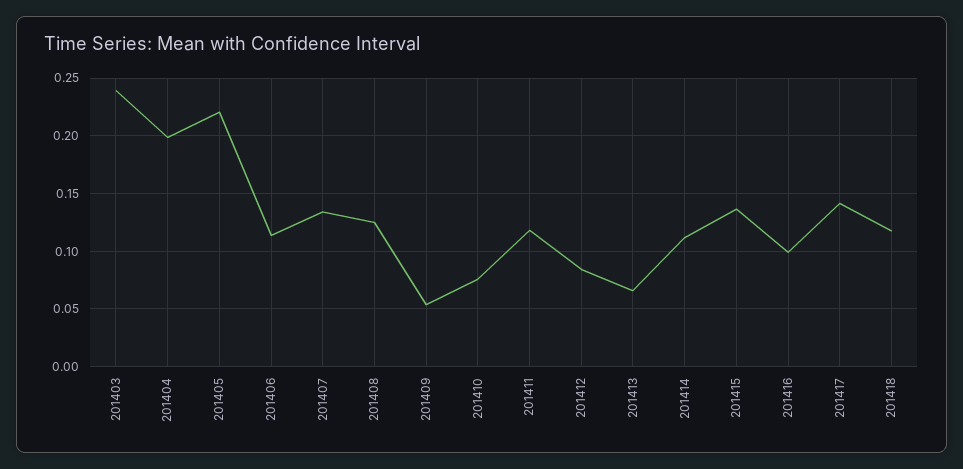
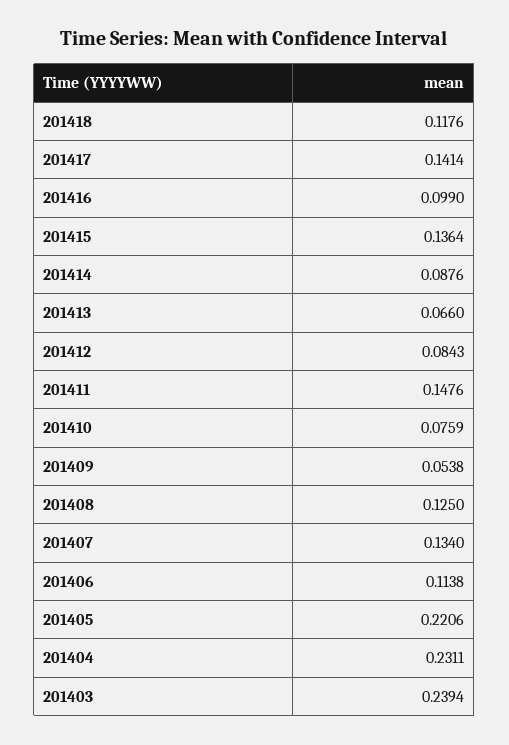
  {
    "201403": 0.2394,
-   "201404": 0.2,
+   "201404": 0.2311,
    "201405": 0.2206,
    "201406": 0.1138,
    "201407": 0.134,
    "201408": 0.125,
    "201409": 0.0538,
    "201410": 0.0759,
-   "201411": 0.12,
+   "201411": 0.1476,
    "201412": 0.0843,
    "201413": 0.066,
-   "201414": 0.11,
+   "201414": 0.0876,
    "201415": 0.1364,
    "201416": 0.099,
    "201417": 0.1414,
    "201418": 0.1176
  }

